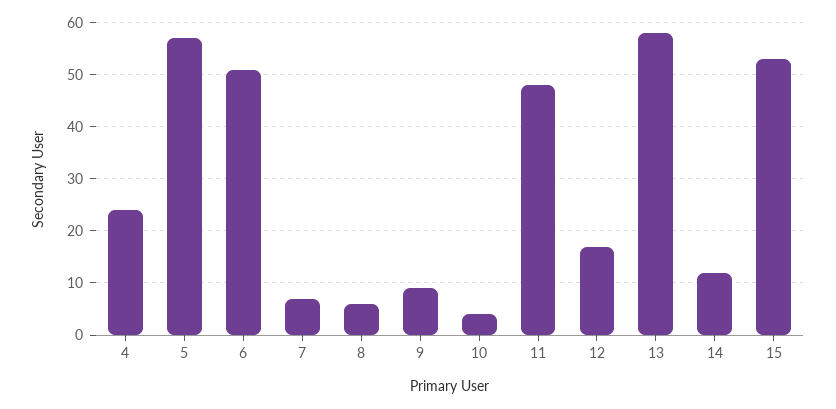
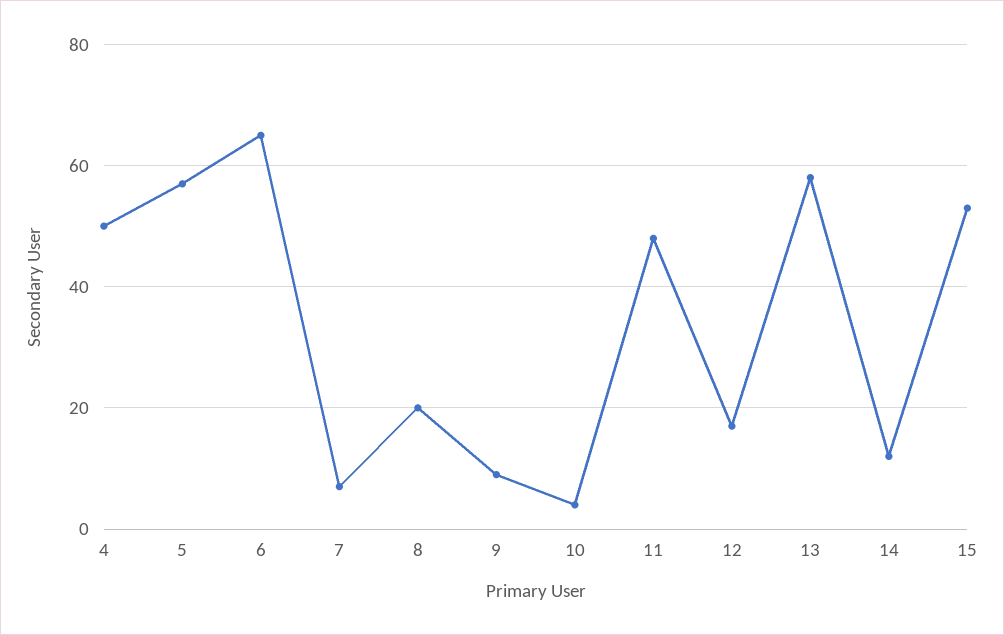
  {
-   "4": 25,
+   "4": 50,
    "5": 55,
-   "6": 50,
+   "6": 65,
    "7": 5,
-   "8": 5,
+   "8": 20,
    "9": 10,
    "10": 5,
    "11": 50,
    "12": 15,
    "13": 60,
    "14": 10,
    "15": 55
  }

